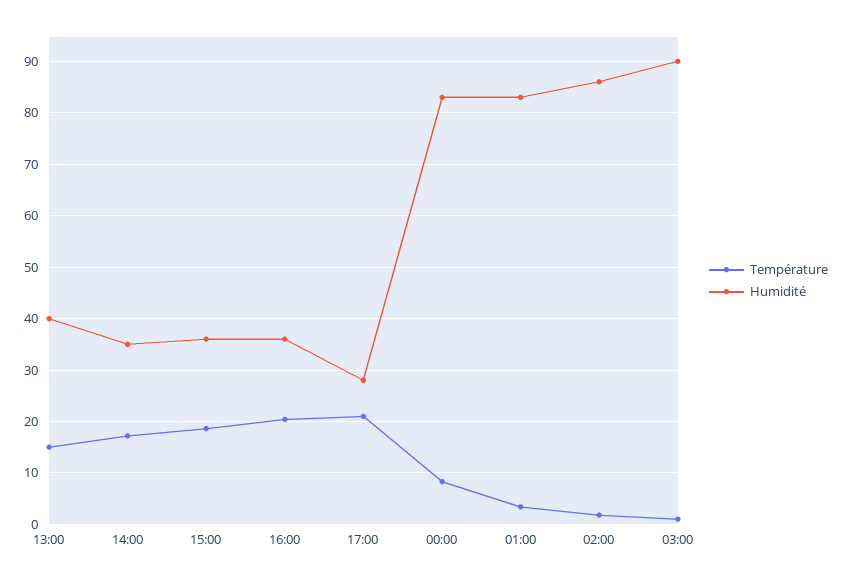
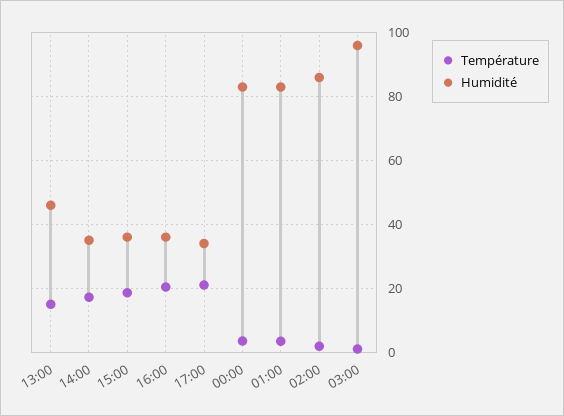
  {
    "Température": {
      "13:00": 16,
      "14:00": 18,
      "15:00": 18,
      "16:00": 20,
      "17:00": 22,
-     "00:00": 8,
+     "00:00": 4,
      "01:00": 4,
      "02:00": 2,
      "03:00": 2
    },
    "Humidité": {
-     "13:00": 40,
+     "13:00": 46,
      "14:00": 36,
      "15:00": 36,
      "16:00": 36,
-     "17:00": 28,
+     "17:00": 34,
      "00:00": 84,
      "01:00": 84,
      "02:00": 86,
-     "03:00": 90
+     "03:00": 96
    }
  }

